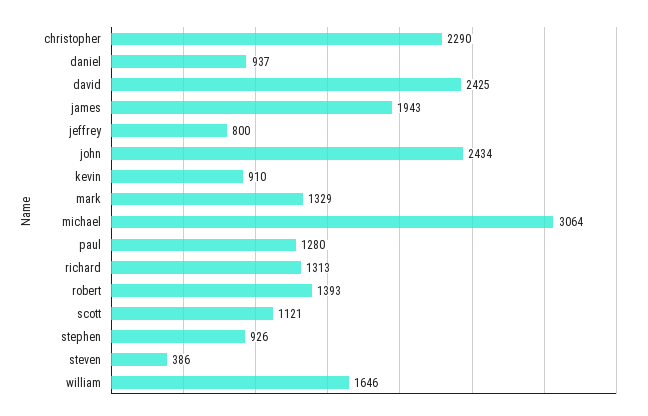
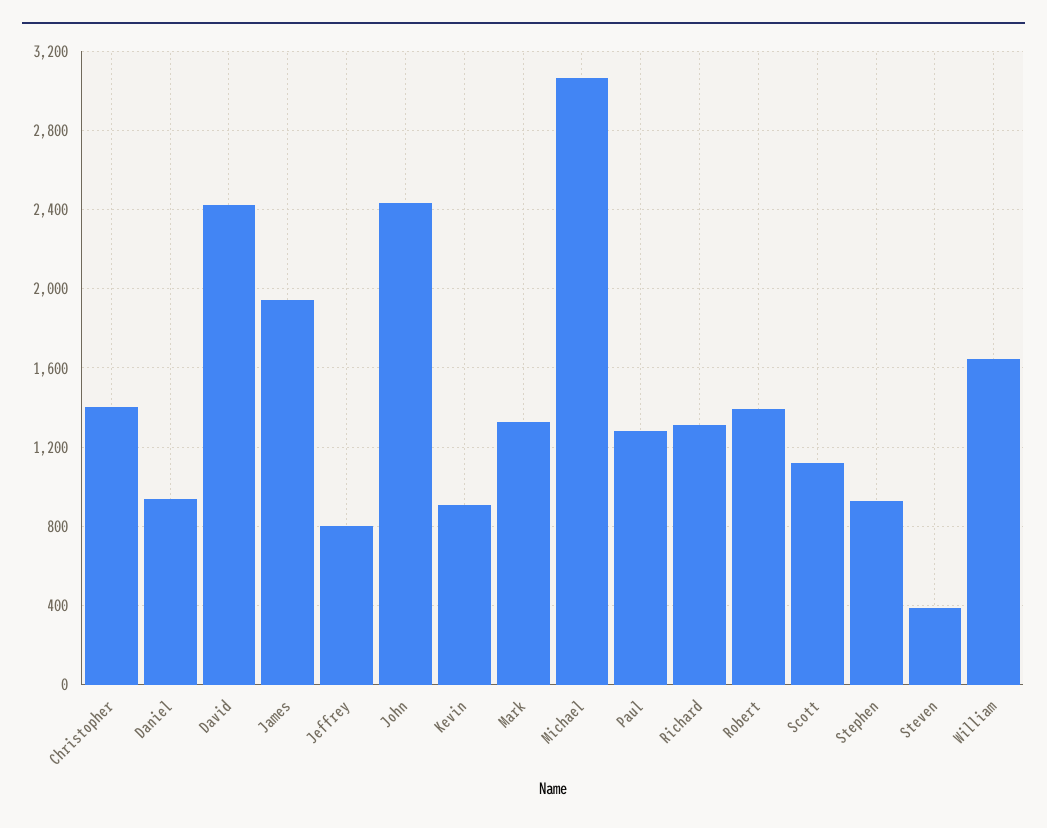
  {
-   "christopher": 2290,
+   "christopher": 1400,
    "daniel": 937,
    "david": 2425,
    "james": 1943,
    "jeffrey": 800,
    "john": 2434,
    "kevin": 910,
    "mark": 1329,
    "michael": 3064,
    "paul": 1280,
    "richard": 1313,
    "robert": 1393,
    "scott": 1121,
    "stephen": 926,
    "steven": 386,
    "william": 1646
  }

